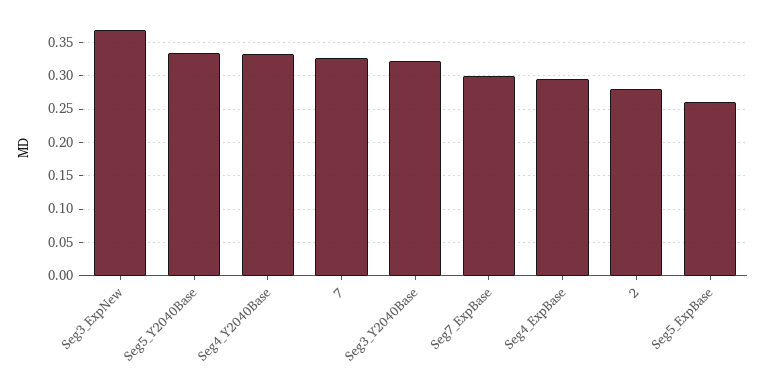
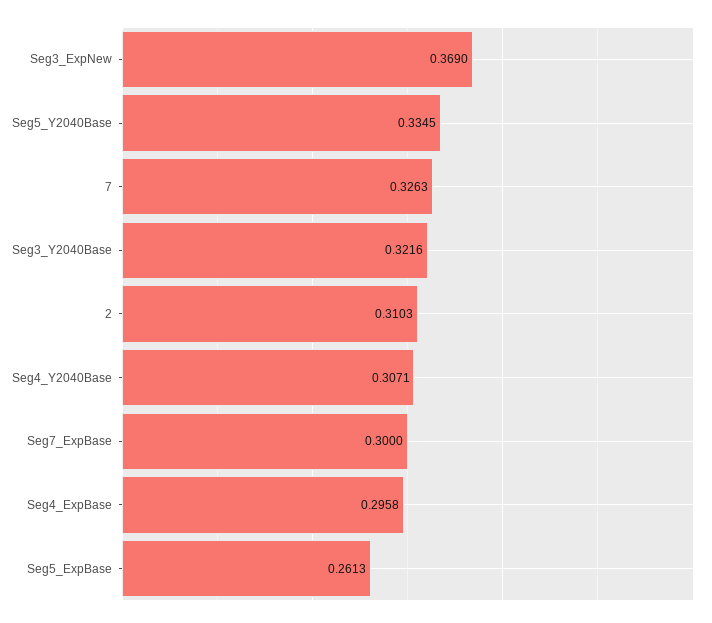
  {
    "Seg3_ExpNew": 0.369,
    "Seg5_Y2040Base": 0.3345,
-   "Seg4_Y2040Base": 0.33,
+   "Seg4_Y2040Base": 0.3071,
    "7": 0.3263,
    "Seg3_Y2040Base": 0.3216,
    "Seg7_ExpBase": 0.3,
    "Seg4_ExpBase": 0.2958,
-   "2": 0.28,
+   "2": 0.3103,
    "Seg5_ExpBase": 0.2613
  }

